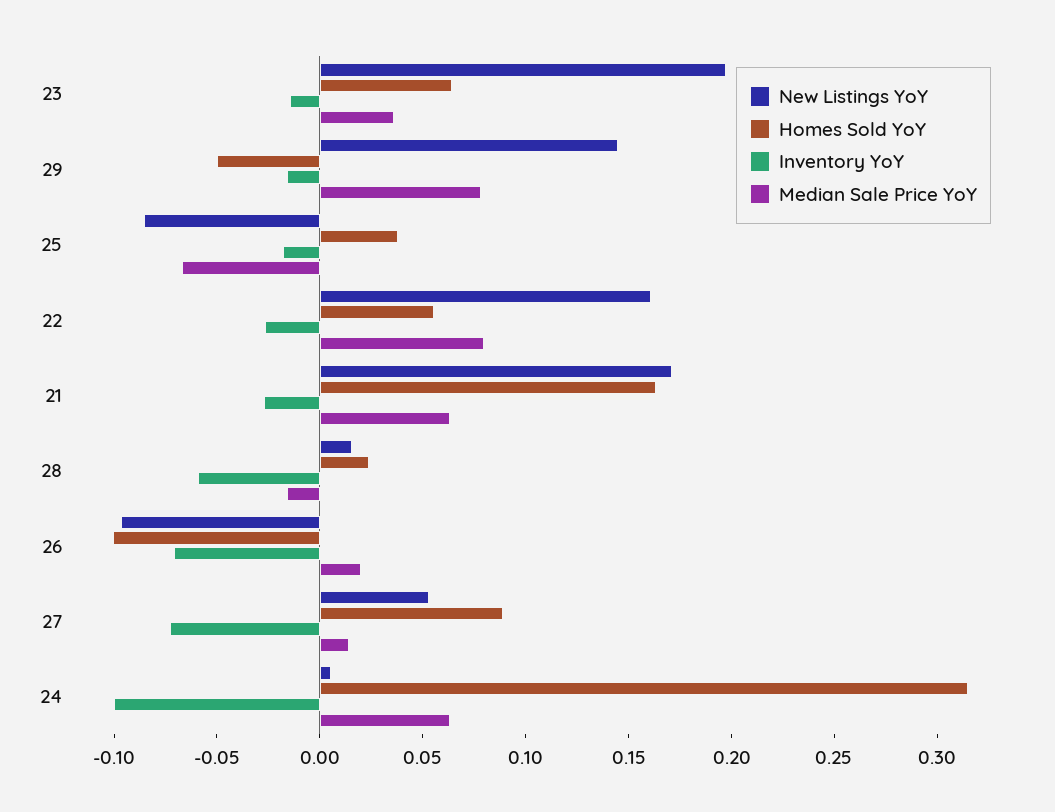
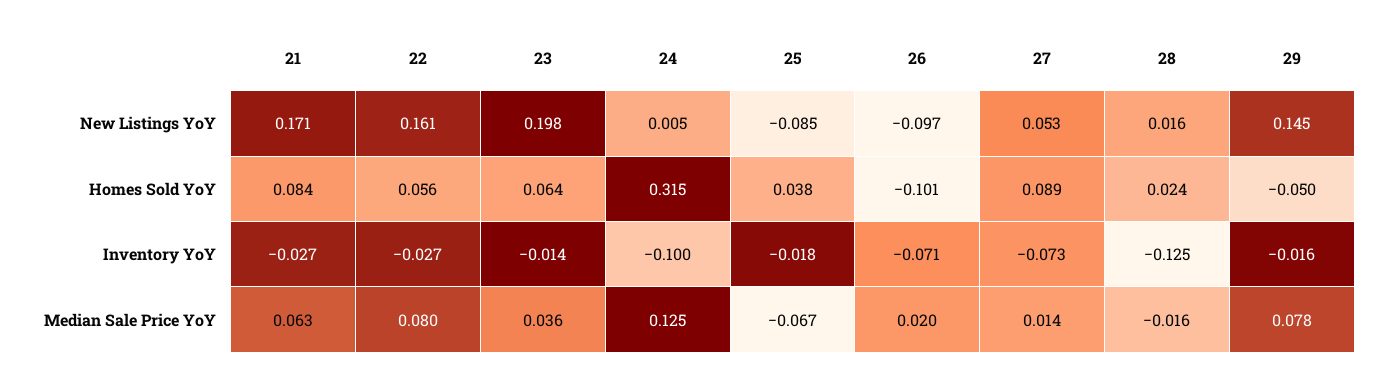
  {
    "New Listings YoY": {
      "23": 0.198,
      "29": 0.145,
      "25": -0.085,
      "22": 0.161,
      "21": 0.171,
      "28": 0.016,
      "26": -0.097,
      "27": 0.053,
      "24": 0.005
    },
    "Homes Sold YoY": {
      "23": 0.064,
      "29": -0.05,
      "25": 0.038,
      "22": 0.056,
-     "21": 0.16,
+     "21": 0.084,
      "28": 0.024,
      "26": -0.101,
      "27": 0.089,
      "24": 0.315
    },
    "Inventory YoY": {
      "23": -0.014,
      "29": -0.016,
      "25": -0.018,
      "22": -0.027,
      "21": -0.027,
-     "28": -0.06,
+     "28": -0.125,
      "26": -0.071,
      "27": -0.073,
      "24": -0.1
    },
    "Median Sale Price YoY": {
      "23": 0.036,
      "29": 0.078,
      "25": -0.067,
      "22": 0.08,
      "21": 0.063,
      "28": -0.016,
      "26": 0.02,
      "27": 0.014,
-     "24": 0.06
+     "24": 0.125
    }
  }

